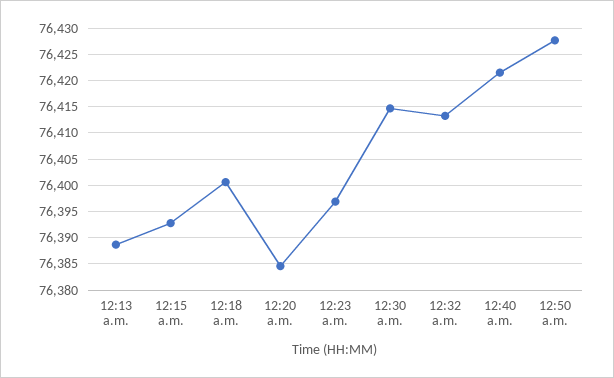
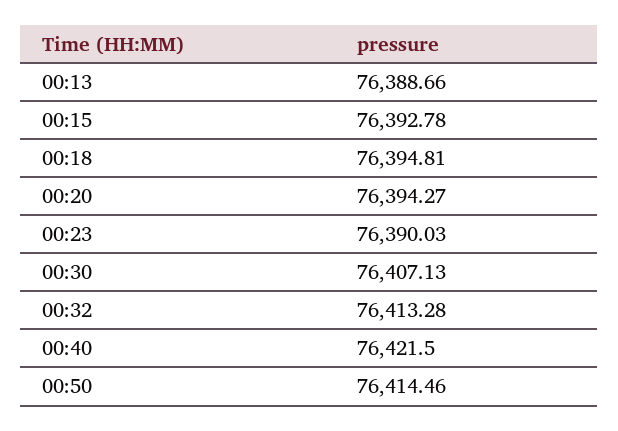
  {
    "12:13 a.m.": 76388.66,
    "12:15 a.m.": 76392.78,
-   "12:18 a.m.": 76400,
+   "12:18 a.m.": 76394.81,
-   "12:20 a.m.": 76385,
+   "12:20 a.m.": 76394.27,
-   "12:23 a.m.": 76397.5,
+   "12:23 a.m.": 76390.03,
-   "12:30 a.m.": 76415,
+   "12:30 a.m.": 76407.13,
    "12:32 a.m.": 76413.28,
    "12:40 a.m.": 76421.5,
-   "12:50 a.m.": 76427.5
+   "12:50 a.m.": 76414.46
  }

